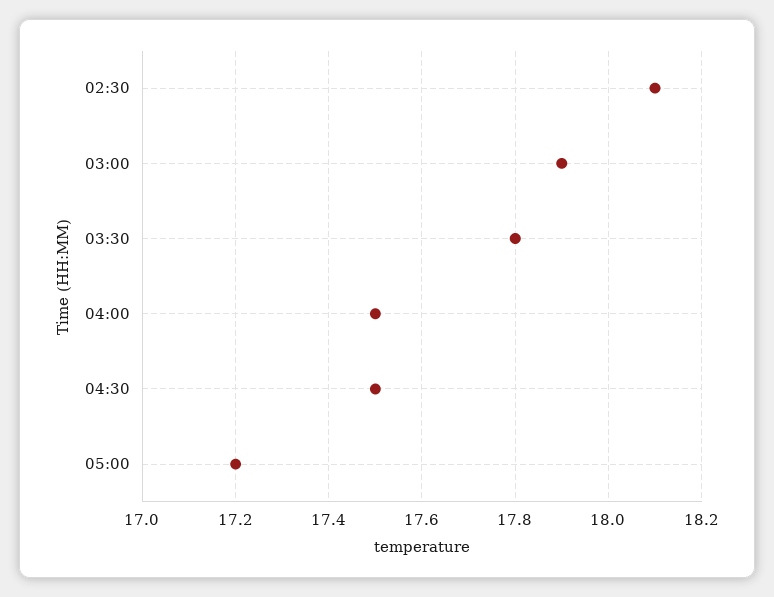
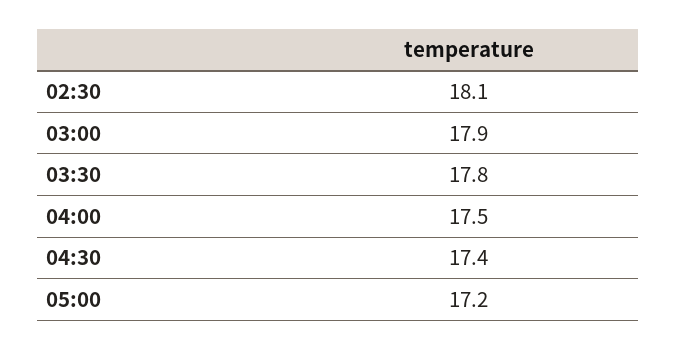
  {
    "02:30": 18.1,
    "03:00": 17.9,
    "03:30": 17.8,
    "04:00": 17.5,
-   "04:30": 17.5,
+   "04:30": 17.4,
    "05:00": 17.2
  }

